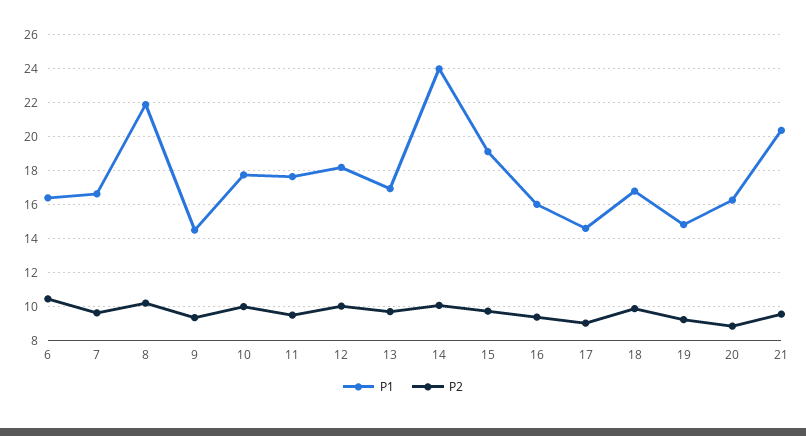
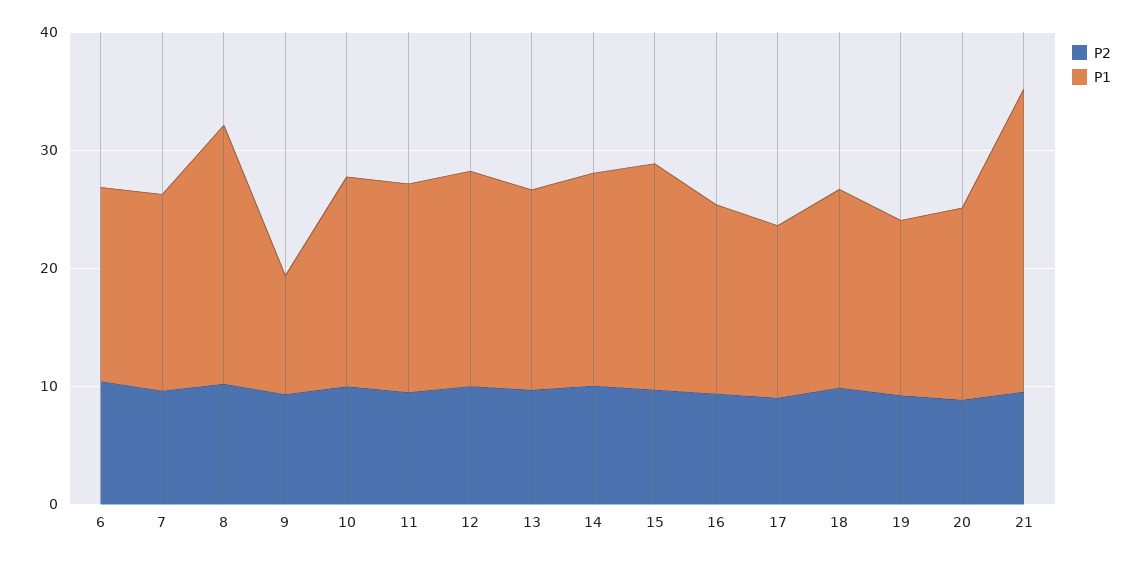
  {
    "P1": {
      "6": 16.5,
      "7": 16.5,
      "8": 22,
-     "9": 14.5,
+     "9": 10,
      "10": 18,
      "11": 17.5,
      "12": 18,
      "13": 17,
-     "14": 24,
+     "14": 18,
      "15": 19,
      "16": 16,
      "17": 14.5,
      "18": 17,
      "19": 15,
      "20": 16.5,
-     "21": 20.5
+     "21": 26
    },
    "P2": {
      "6": 10.5,
      "7": 9.5,
      "8": 10,
      "9": 9.5,
      "10": 10,
      "11": 9.5,
      "12": 10,
      "13": 9.5,
      "14": 10,
      "15": 9.5,
      "16": 9.5,
      "17": 9,
      "18": 10,
      "19": 9,
      "20": 9,
      "21": 9.5
    }
  }

